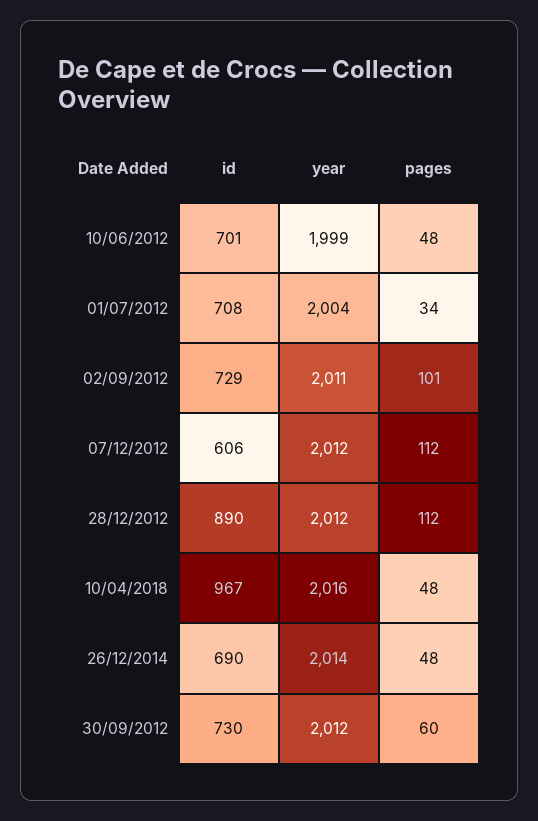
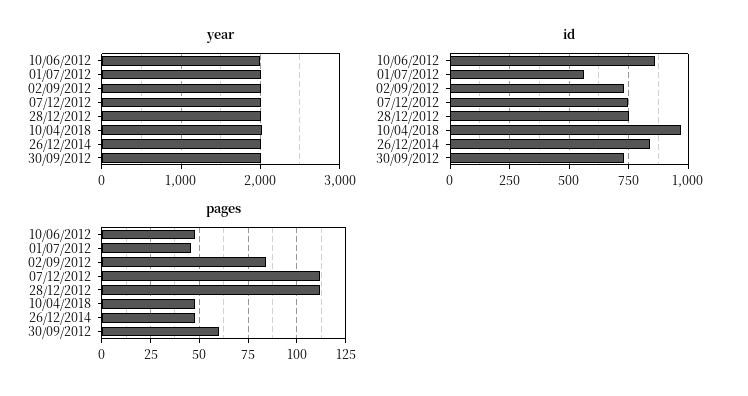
  {
    "id": {
-     "10/06/2012": 701,
+     "10/06/2012": 850,
-     "01/07/2012": 708,
+     "01/07/2012": 550,
      "02/09/2012": 729,
-     "07/12/2012": 606,
+     "07/12/2012": 750,
-     "28/12/2012": 890,
+     "28/12/2012": 750,
      "10/04/2018": 967,
-     "26/12/2014": 690,
+     "26/12/2014": 850,
      "30/09/2012": 730
    },
    "year": {
      "10/06/2012": 1999,
      "01/07/2012": 2004,
      "02/09/2012": 2011,
      "07/12/2012": 2012,
      "28/12/2012": 2012,
      "10/04/2018": 2016,
      "26/12/2014": 2014,
      "30/09/2012": 2012
    },
    "pages": {
      "10/06/2012": 48,
-     "01/07/2012": 34,
+     "01/07/2012": 45,
-     "02/09/2012": 101,
+     "02/09/2012": 85,
      "07/12/2012": 112,
      "28/12/2012": 112,
      "10/04/2018": 48,
      "26/12/2014": 48,
      "30/09/2012": 60
    }
  }

